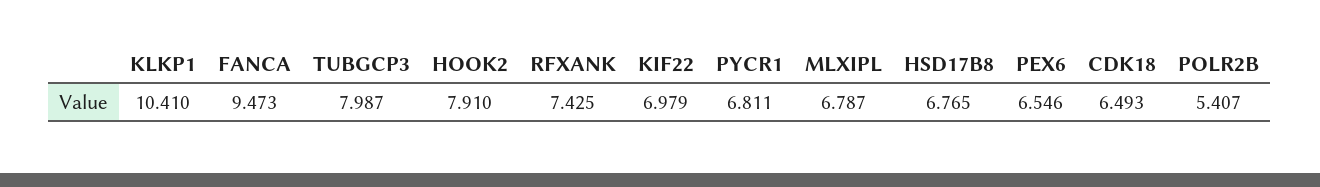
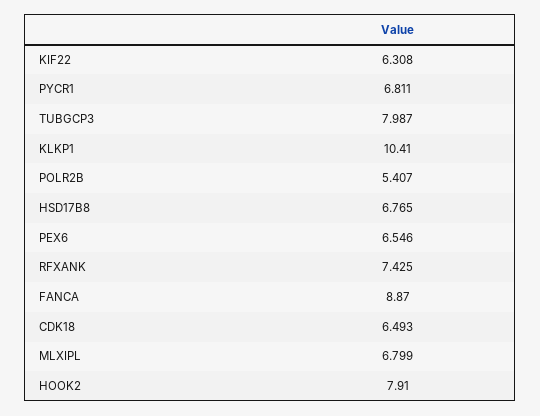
  {
    "KLKP1": 10.41,
-   "FANCA": 9.473,
+   "FANCA": 8.87,
    "TUBGCP3": 7.987,
    "HOOK2": 7.91,
    "RFXANK": 7.425,
-   "KIF22": 6.979,
+   "KIF22": 6.308,
    "PYCR1": 6.811,
-   "MLXIPL": 6.787,
+   "MLXIPL": 6.799,
    "HSD17B8": 6.765,
    "PEX6": 6.546,
    "CDK18": 6.493,
    "POLR2B": 5.407
  }

